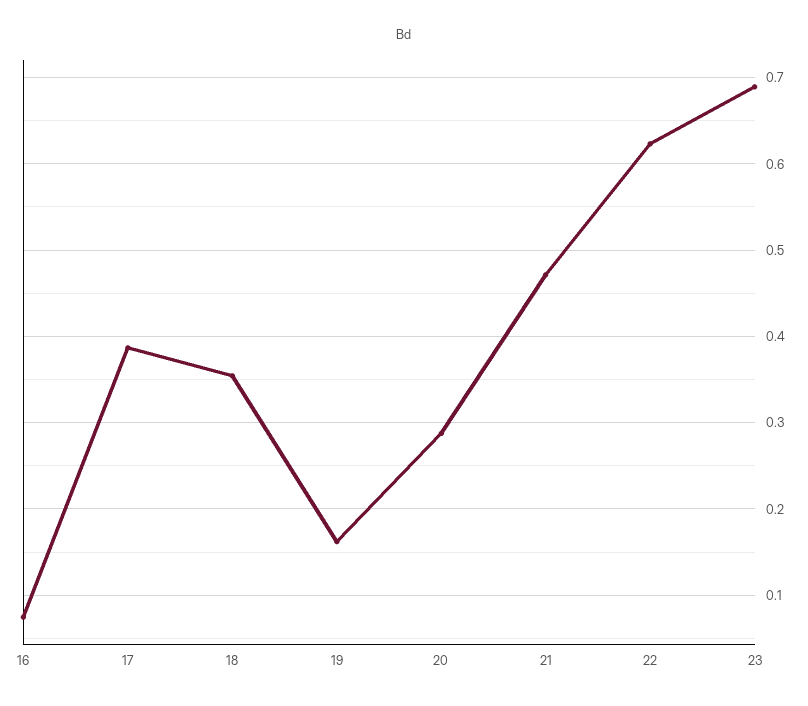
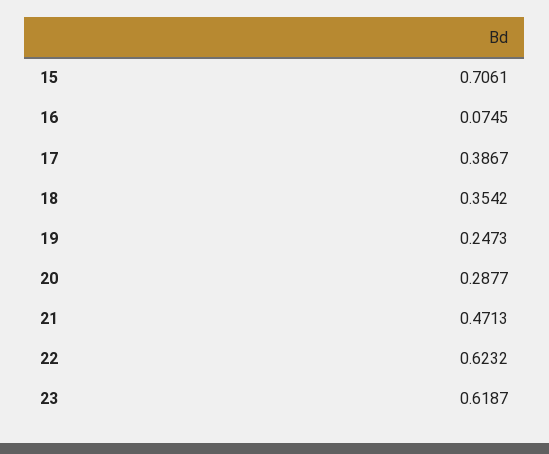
  {
    "16": 0.0745,
    "17": 0.3867,
    "18": 0.3542,
-   "19": 0.16,
+   "19": 0.2473,
    "20": 0.2877,
    "21": 0.4713,
    "22": 0.6232,
-   "23": 0.69
+   "23": 0.6187,
+   "15": 0.7061
  }

